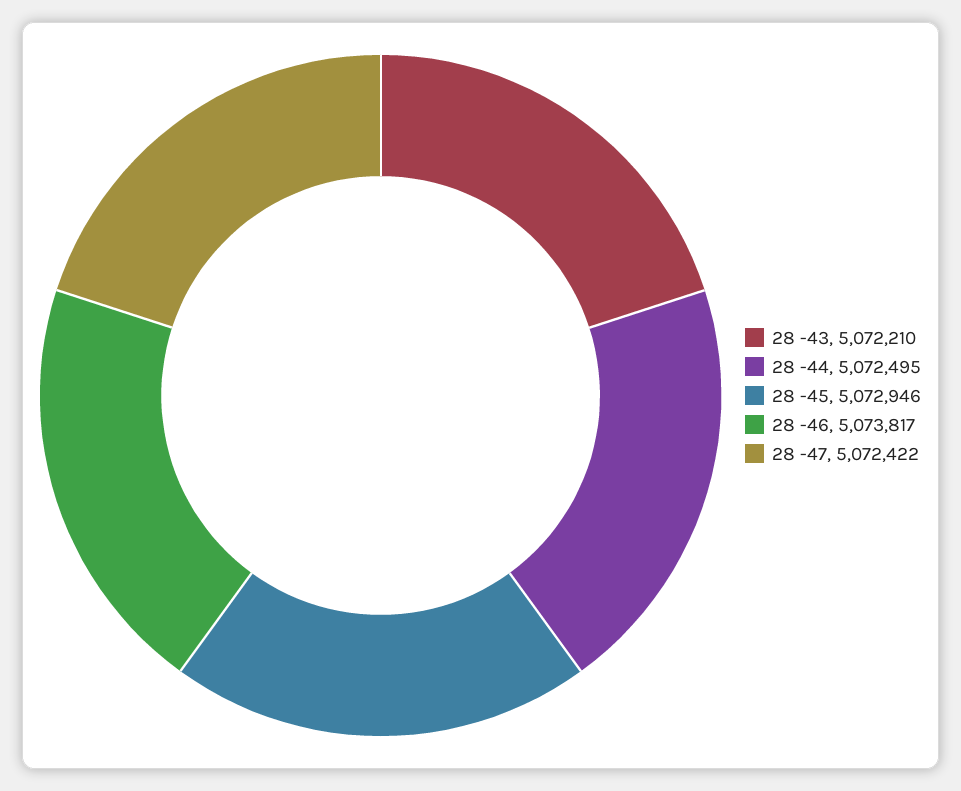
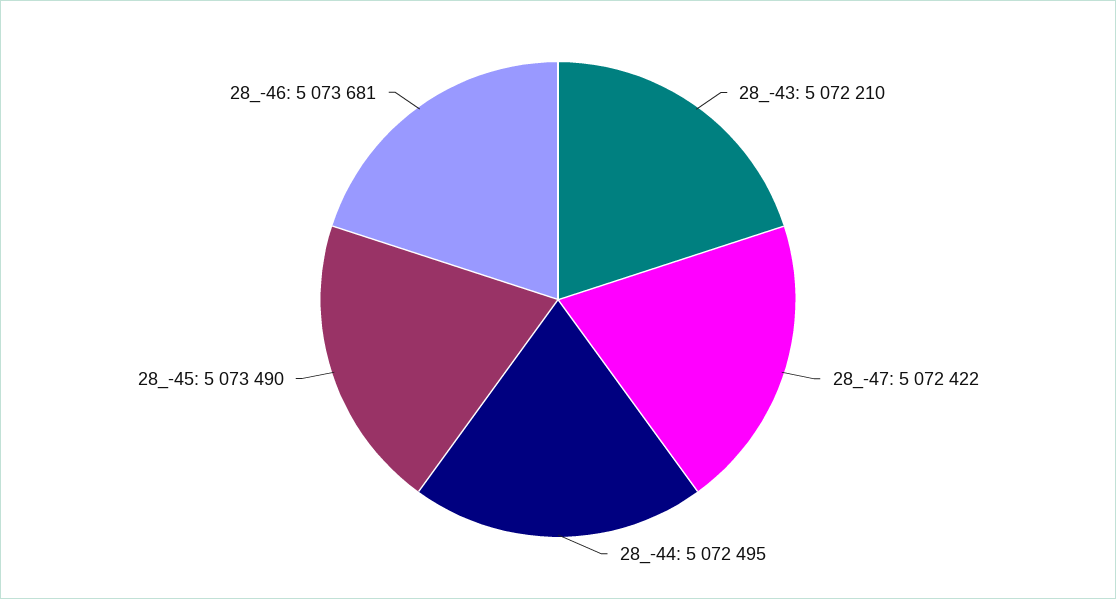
  {
    "28 -43": 5072210,
    "28 -44": 5072495,
-   "28 -45": 5072946,
+   "28 -45": 5073490,
-   "28 -46": 5073817,
+   "28 -46": 5073681,
    "28 -47": 5072422
  }

